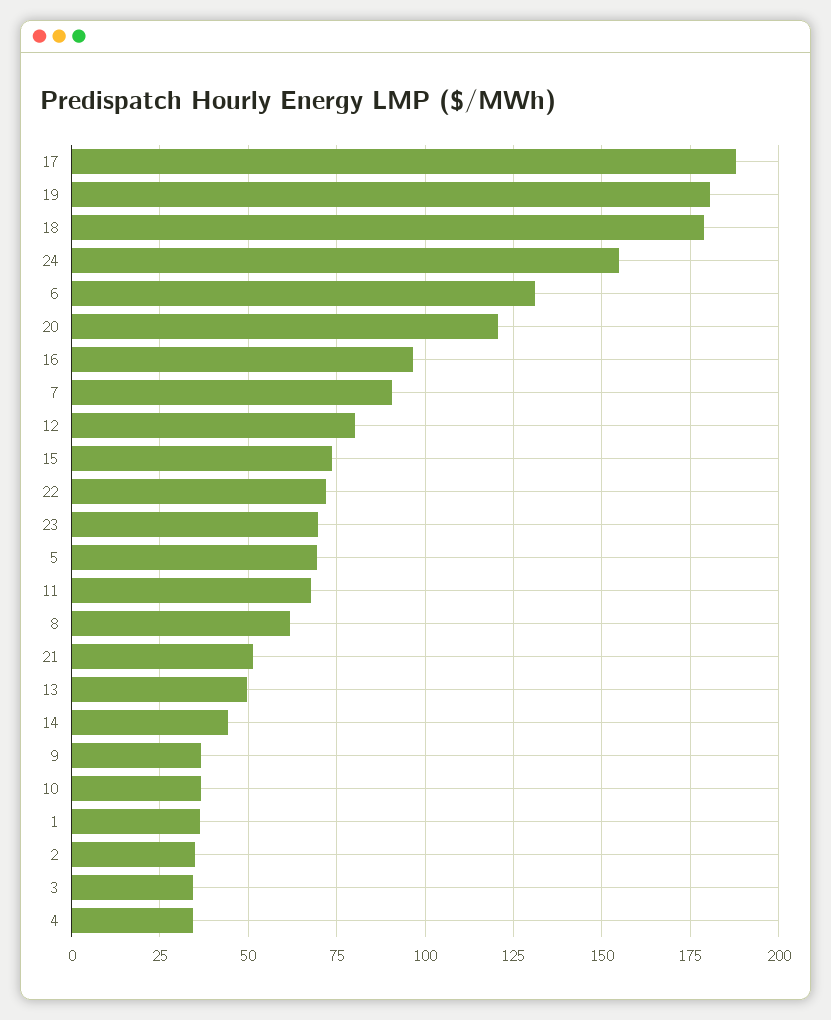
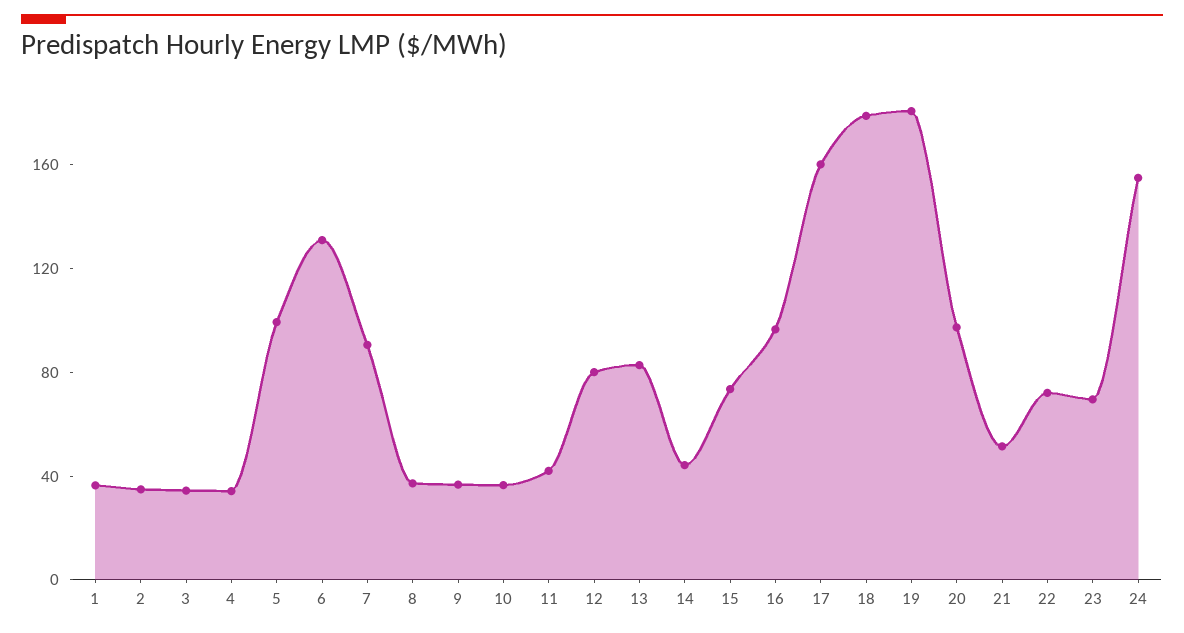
  {
-   "17": 187.5,
+   "17": 160,
    "19": 180,
    "18": 180,
    "24": 155,
    "6": 130,
-   "20": 120,
+   "20": 100,
    "16": 97.5,
    "7": 90,
    "12": 80,
    "15": 72.5,
    "22": 72.5,
    "23": 70,
-   "5": 70,
+   "5": 100,
-   "11": 67.5,
+   "11": 40,
-   "8": 62.5,
+   "8": 40,
    "21": 52.5,
-   "13": 50,
+   "13": 80,
    "14": 45,
    "9": 37.5,
    "10": 37.5,
    "1": 37.5,
    "2": 35,
    "3": 35,
    "4": 35
  }

